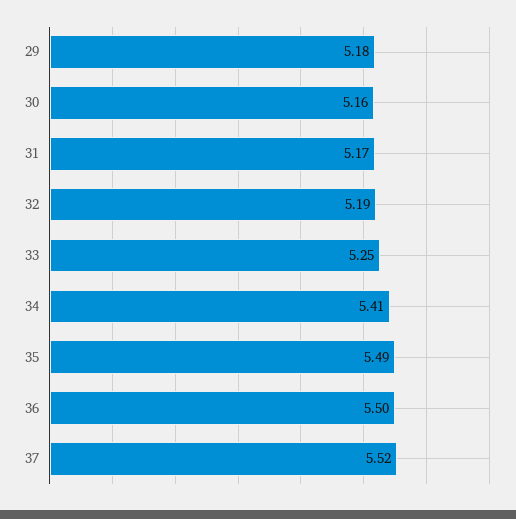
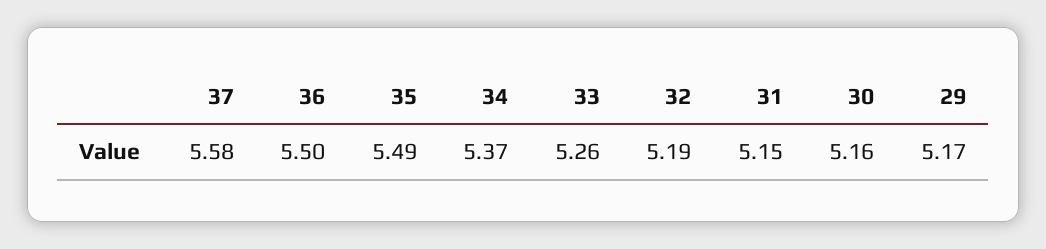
  {
-   "29": 5.18,
+   "29": 5.17,
    "30": 5.16,
-   "31": 5.17,
+   "31": 5.15,
    "32": 5.19,
-   "33": 5.25,
+   "33": 5.26,
-   "34": 5.41,
+   "34": 5.37,
    "35": 5.49,
    "36": 5.5,
-   "37": 5.52
+   "37": 5.58
  }

